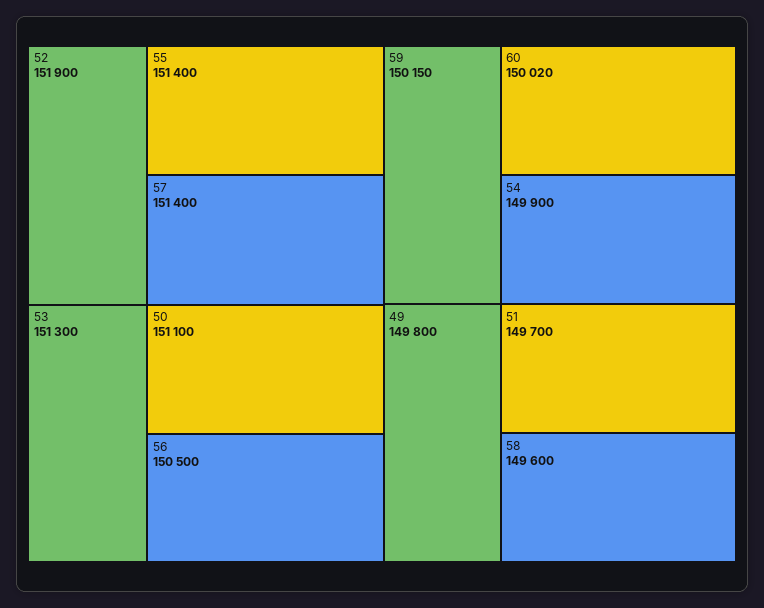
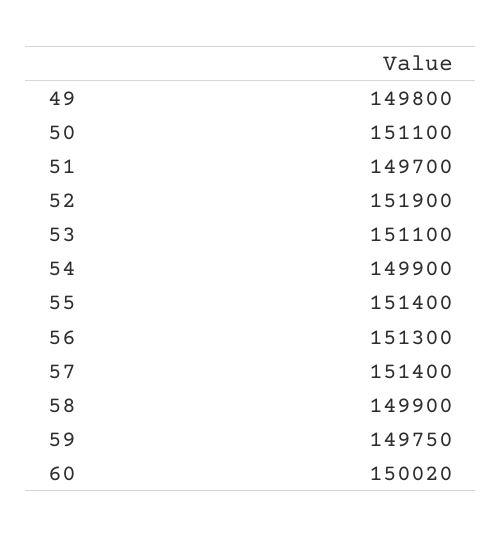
  {
    "52": 151900,
    "55": 151400,
    "57": 151400,
-   "53": 151300,
+   "53": 151100,
    "50": 151100,
-   "56": 150500,
+   "56": 151300,
-   "59": 150150,
+   "59": 149750,
    "60": 150020,
    "54": 149900,
    "49": 149800,
    "51": 149700,
-   "58": 149600
+   "58": 149900
  }

